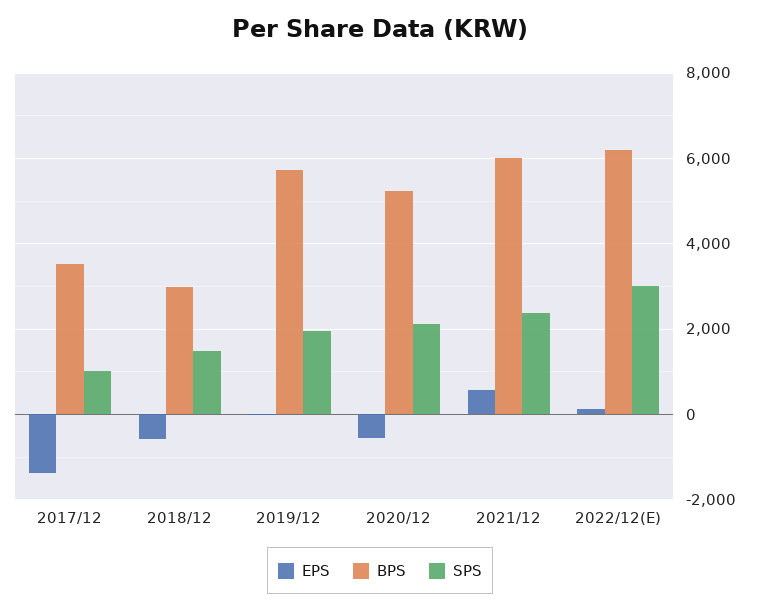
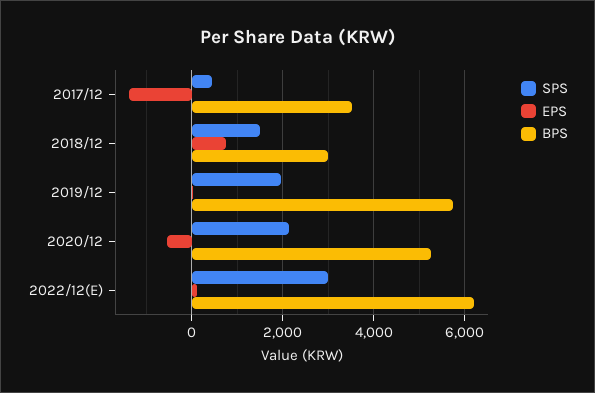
  {
    "EPS": {
      "2017/12": -1400,
-     "2018/12": -600,
+     "2018/12": 800,
      "2019/12": 0,
      "2020/12": -600,
-     "2021/12": 600,
      "2022/12(E)": 200
    },
    "BPS": {
      "2017/12": 3600,
      "2018/12": 3000,
      "2019/12": 5800,
      "2020/12": 5200,
-     "2021/12": 6000,
      "2022/12(E)": 6200
    },
    "SPS": {
-     "2017/12": 1000,
+     "2017/12": 400,
      "2018/12": 1400,
      "2019/12": 2000,
      "2020/12": 2200,
-     "2021/12": 2400,
      "2022/12(E)": 3000
    }
  }

